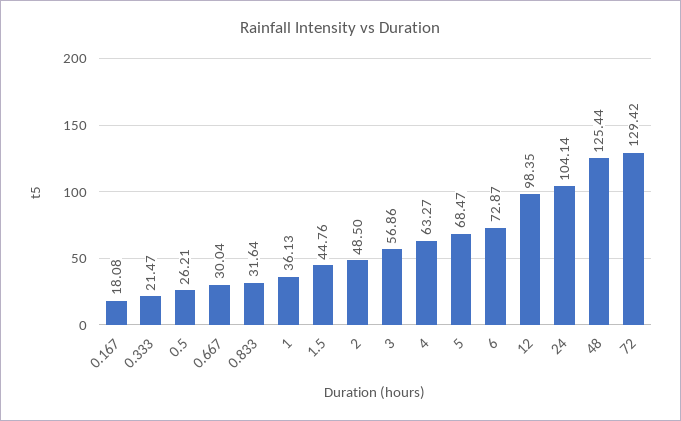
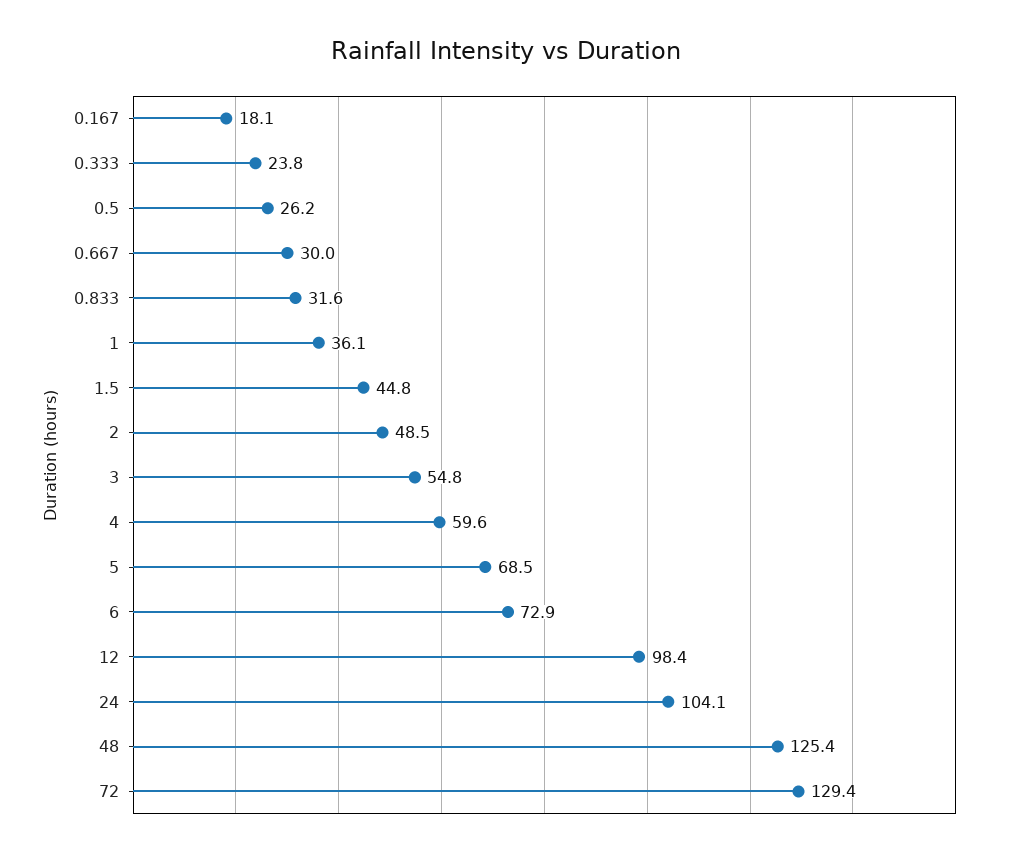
  {
    "0.167": 18.08,
-   "0.333": 21.47,
+   "0.333": 23.8,
    "0.5": 26.21,
    "0.667": 30.04,
    "0.833": 31.64,
    "1": 36.13,
    "1.5": 44.76,
    "2": 48.5,
-   "3": 56.86,
+   "3": 54.8,
-   "4": 63.27,
+   "4": 59.6,
    "5": 68.47,
    "6": 72.87,
    "12": 98.35,
    "24": 104.14,
    "48": 125.44,
    "72": 129.42
  }

